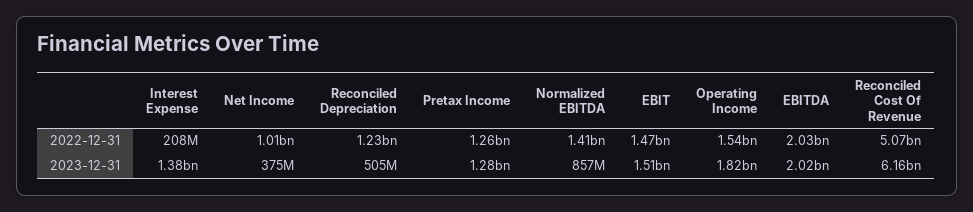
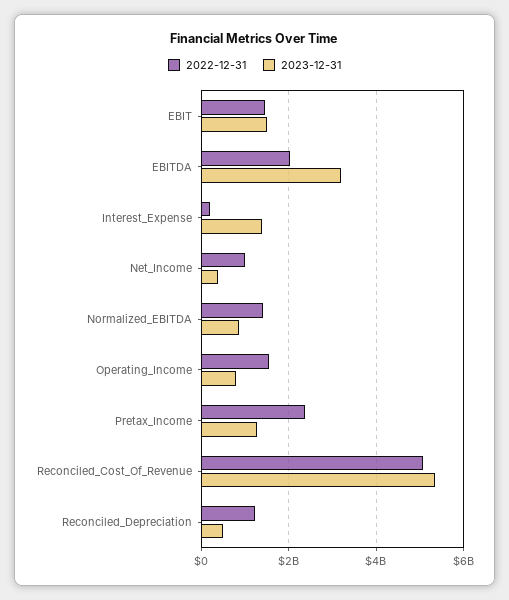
  {
    "2022-12-31": {
      "Interest Expense": 208000000,
      "Net Income": 1010000000,
      "Reconciled Depreciation": 1230000000,
-     "Pretax Income": 1260000000,
+     "Pretax Income": 2400000000,
      "Normalized EBITDA": 1410000000,
      "EBIT": 1470000000,
      "Operating Income": 1540000000,
      "EBITDA": 2030000000,
      "Reconciled Cost Of Revenue": 5070000000
    },
    "2023-12-31": {
      "Interest Expense": 1380000000,
      "Net Income": 375000000,
      "Reconciled Depreciation": 505000000,
      "Pretax Income": 1280000000,
      "Normalized EBITDA": 857000000,
      "EBIT": 1510000000,
-     "Operating Income": 1820000000,
+     "Operating Income": 800000000,
-     "EBITDA": 2020000000,
+     "EBITDA": 3200000000,
-     "Reconciled Cost Of Revenue": 6160000000
+     "Reconciled Cost Of Revenue": 5400000000
    }
  }

